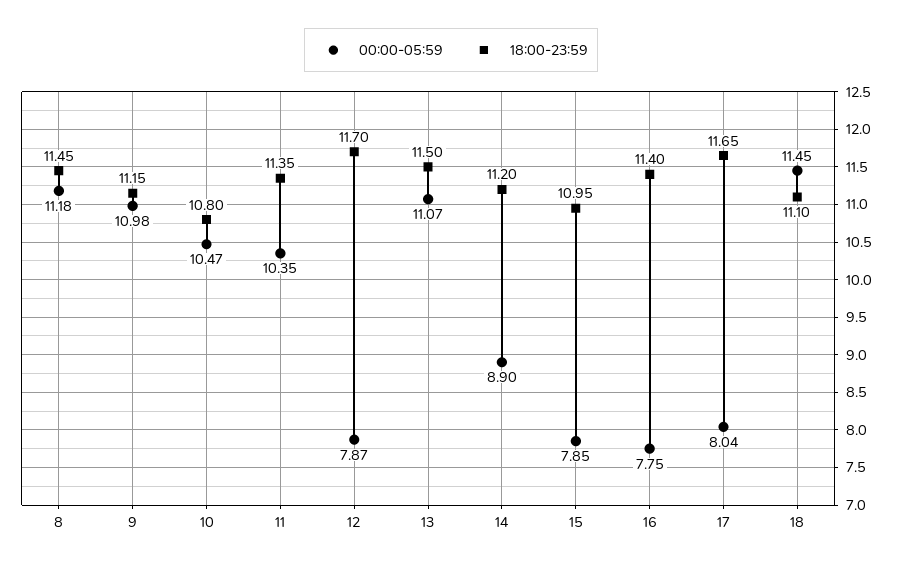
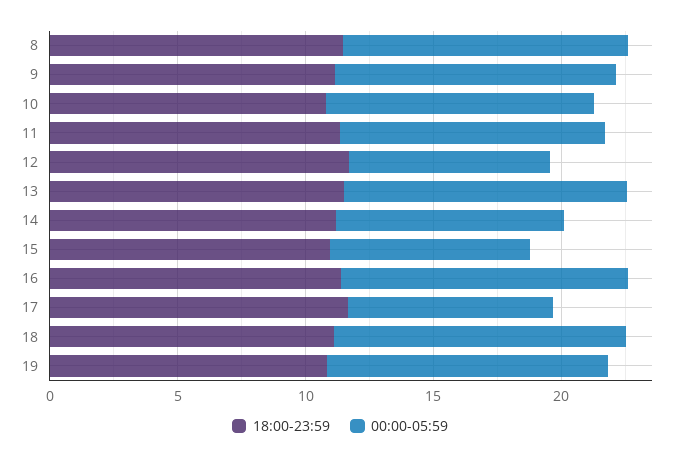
  {
    "00:00-05:59": {
      "8": 11.18,
      "9": 10.98,
      "10": 10.47,
      "11": 10.35,
      "12": 7.87,
      "13": 11.07,
      "14": 8.9,
      "15": 7.85,
-     "16": 7.75,
+     "16": 11,
      "17": 8.04,
-     "18": 11.45
+     "18": 11.45,
+     "19": 11
    },
    "18:00-23:59": {
      "8": 11.45,
      "9": 11.15,
      "10": 10.8,
      "11": 11.35,
      "12": 11.7,
      "13": 11.5,
      "14": 11.2,
      "15": 10.95,
      "16": 11.4,
      "17": 11.65,
-     "18": 11.1
+     "18": 11.1,
+     "19": 11
    }
  }

